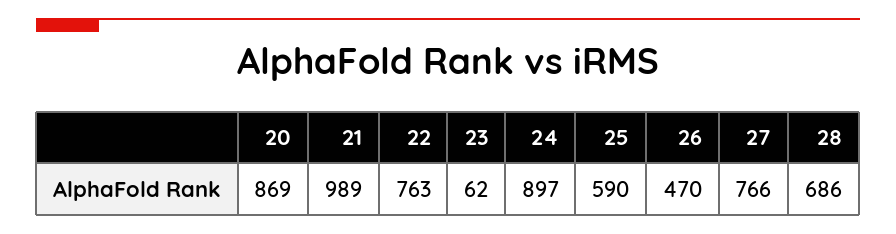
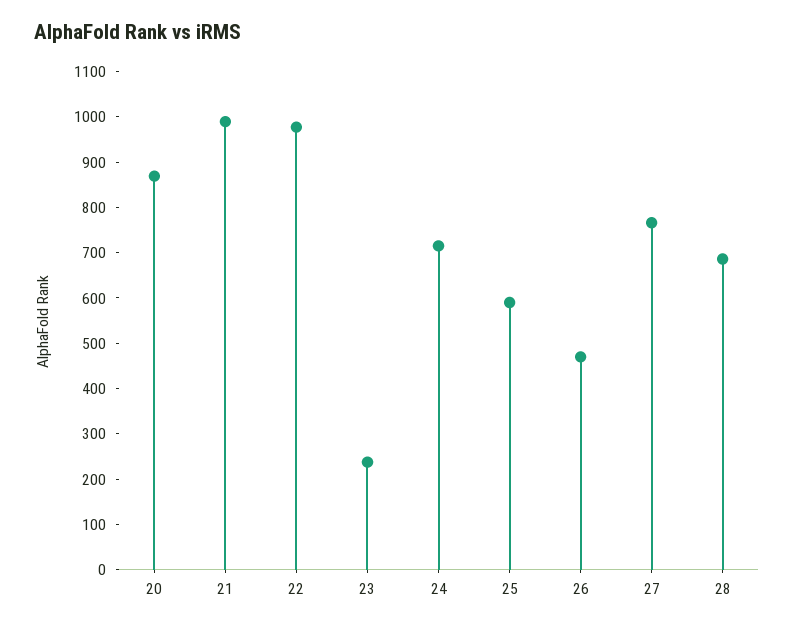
  {
    "20": 869,
    "21": 989,
-   "22": 763,
+   "22": 980,
-   "23": 62,
+   "23": 240,
-   "24": 897,
+   "24": 720,
    "25": 590,
    "26": 470,
    "27": 766,
    "28": 686
  }

